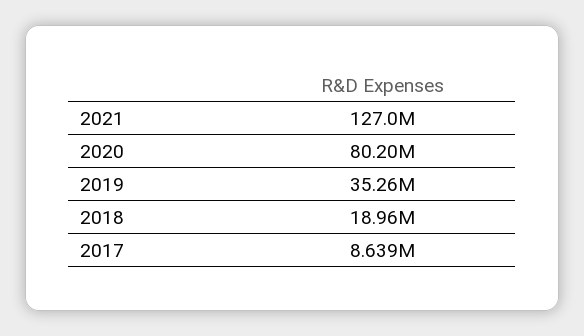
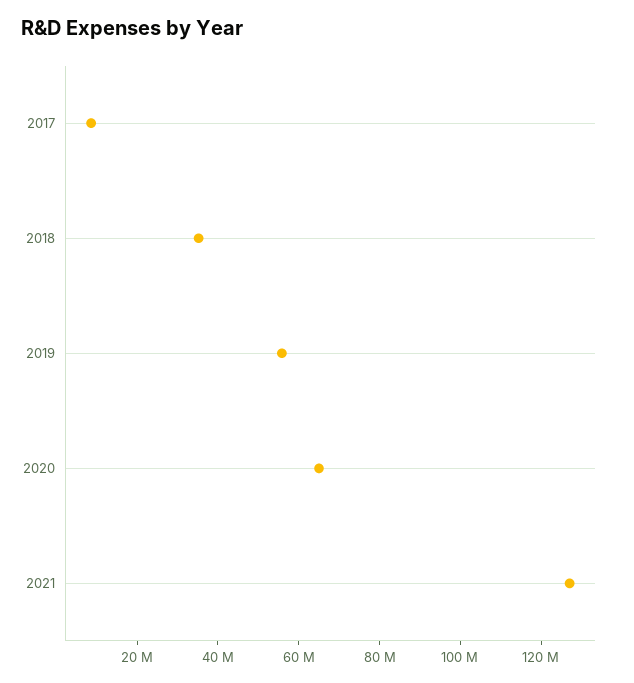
  {
    "2021": 127000000,
-   "2020": 80200000,
+   "2020": 65000000,
-   "2019": 35260000,
+   "2019": 55000000,
-   "2018": 18960000,
+   "2018": 35000000,
    "2017": 8639000
  }

